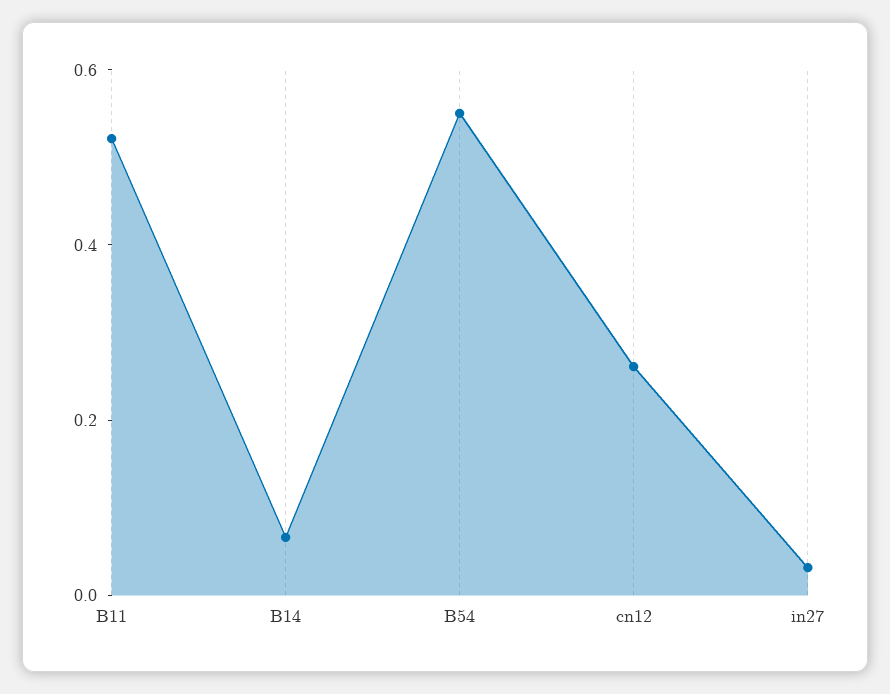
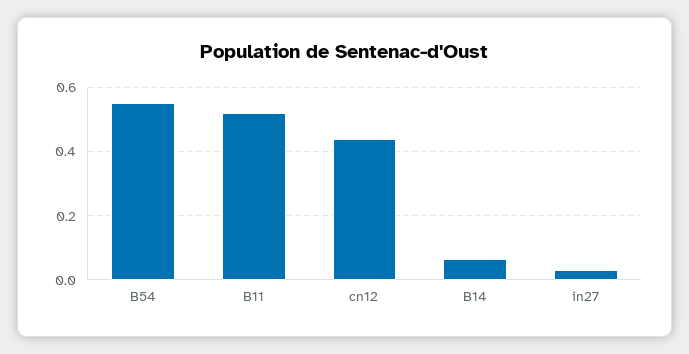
  {
    "B11": 0.52,
    "B14": 0.06,
    "B54": 0.56,
-   "cn12": 0.25,
+   "cn12": 0.44,
    "in27": 0.04
  }

